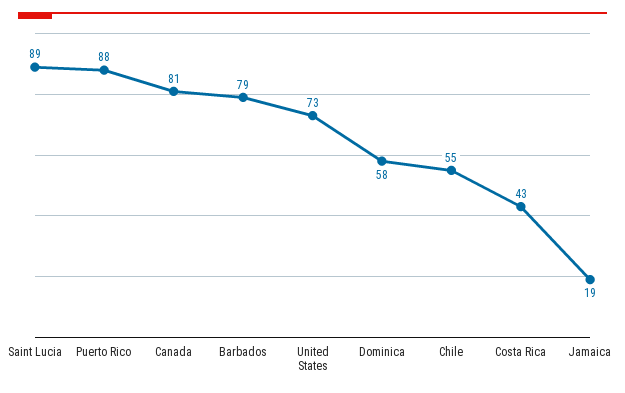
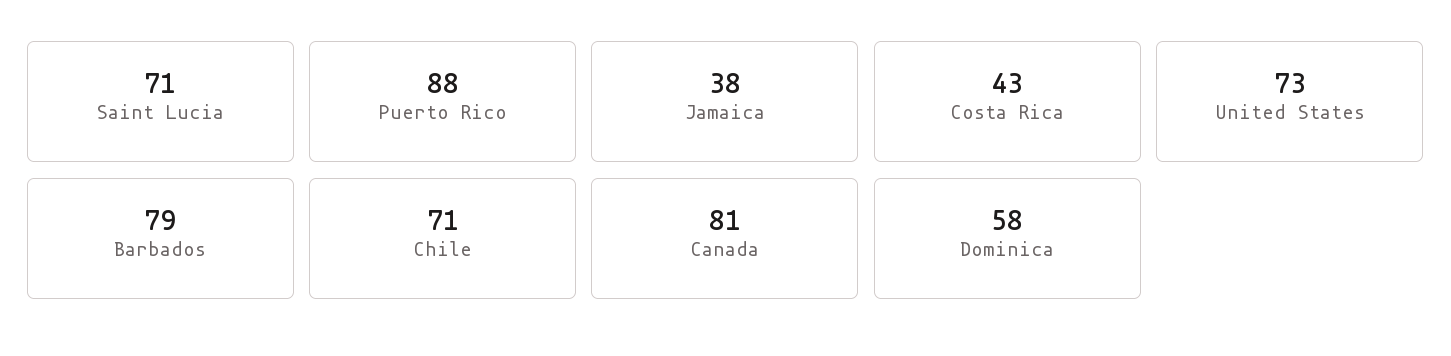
  {
-   "Saint Lucia": 89,
+   "Saint Lucia": 71,
    "Puerto Rico": 88,
    "Canada": 81,
    "Barbados": 79,
    "United States": 73,
    "Dominica": 58,
-   "Chile": 55,
+   "Chile": 71,
    "Costa Rica": 43,
-   "Jamaica": 19
+   "Jamaica": 38
  }

